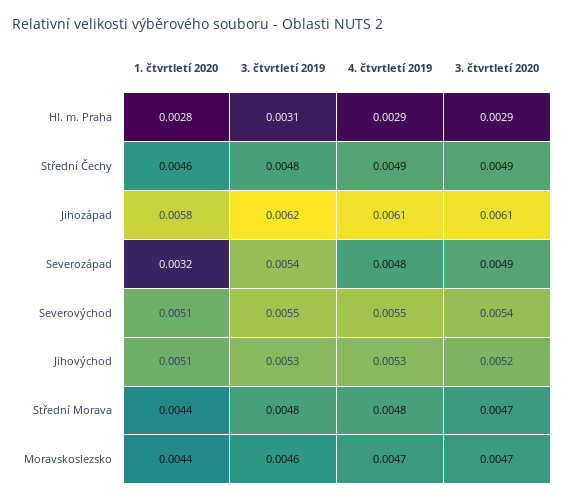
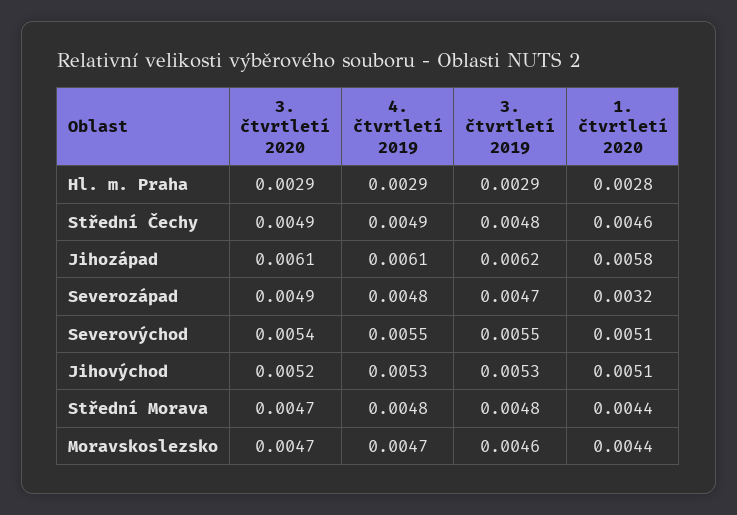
  {
    "1. čtvrtletí 2020": {
      "Hl. m. Praha": 0.0028,
      "Střední Čechy": 0.0046,
      "Jihozápad": 0.0058,
      "Severozápad": 0.0032,
      "Severovýchod": 0.0051,
      "Jihovýchod": 0.0051,
      "Střední Morava": 0.0044,
      "Moravskoslezsko": 0.0044
    },
    "3. čtvrtletí 2019": {
-     "Hl. m. Praha": 0.0031,
+     "Hl. m. Praha": 0.0029,
      "Střední Čechy": 0.0048,
      "Jihozápad": 0.0062,
-     "Severozápad": 0.0054,
+     "Severozápad": 0.0047,
      "Severovýchod": 0.0055,
      "Jihovýchod": 0.0053,
      "Střední Morava": 0.0048,
      "Moravskoslezsko": 0.0046
    },
    "4. čtvrtletí 2019": {
      "Hl. m. Praha": 0.0029,
      "Střední Čechy": 0.0049,
      "Jihozápad": 0.0061,
      "Severozápad": 0.0048,
      "Severovýchod": 0.0055,
      "Jihovýchod": 0.0053,
      "Střední Morava": 0.0048,
      "Moravskoslezsko": 0.0047
    },
    "3. čtvrtletí 2020": {
      "Hl. m. Praha": 0.0029,
      "Střední Čechy": 0.0049,
      "Jihozápad": 0.0061,
      "Severozápad": 0.0049,
      "Severovýchod": 0.0054,
      "Jihovýchod": 0.0052,
      "Střední Morava": 0.0047,
      "Moravskoslezsko": 0.0047
    }
  }

